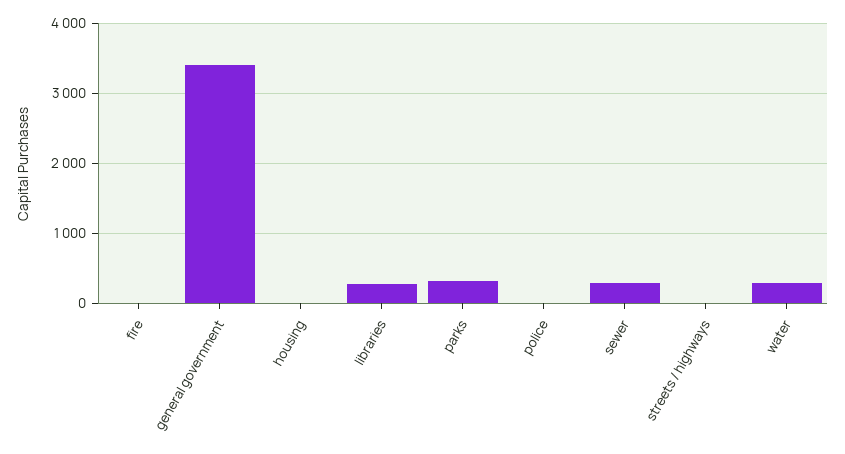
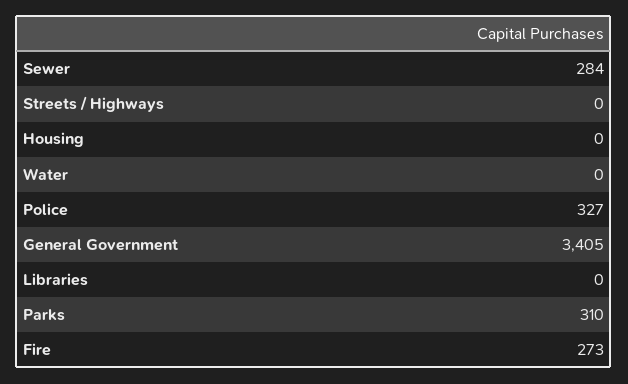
  {
-   "fire": 0,
+   "fire": 273,
    "general government": 3405,
    "housing": 0,
-   "libraries": 300,
+   "libraries": 0,
    "parks": 310,
-   "police": 0,
+   "police": 327,
    "sewer": 284,
    "streets / highways": 0,
-   "water": 300
+   "water": 0
  }

